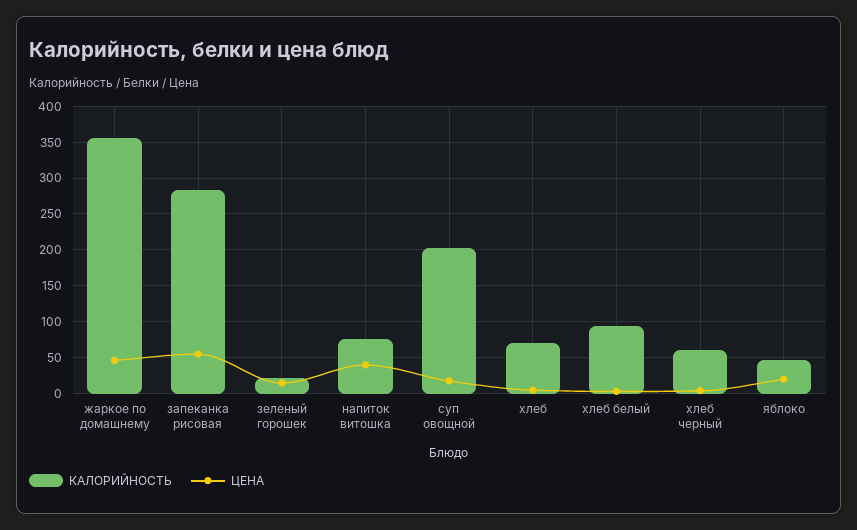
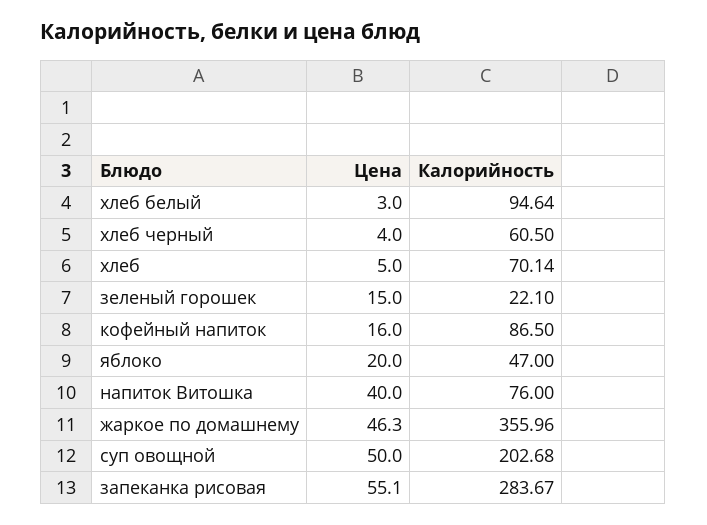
  {
    "КАЛОРИЙНОСТЬ": {
      "жаркое по домашнему": 355.96,
      "запеканка рисовая": 283.67,
      "зеленый горошек": 22.1,
      "напиток витошка": 76,
      "суп овощной": 202.68,
      "хлеб": 70.14,
      "хлеб белый": 94.64,
      "хлеб черный": 60.5,
-     "яблоко": 47
+     "яблоко": 47,
+     "кофейный напиток": 86.5
    },
    "ЦЕНА": {
      "жаркое по домашнему": 46.3,
      "запеканка рисовая": 55.1,
      "зеленый горошек": 15,
      "напиток витошка": 40,
-     "суп овощной": 20,
+     "суп овощной": 50,
      "хлеб": 5,
      "хлеб белый": 3,
      "хлеб черный": 4,
-     "яблоко": 20
+     "яблоко": 20,
+     "кофейный напиток": 16
    }
  }

